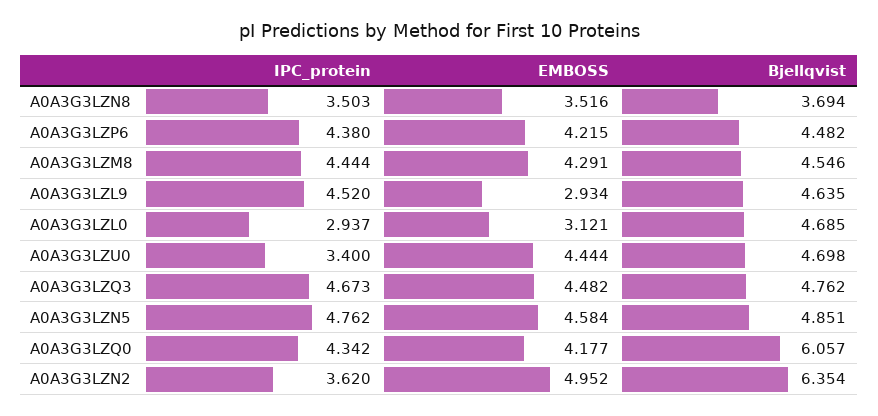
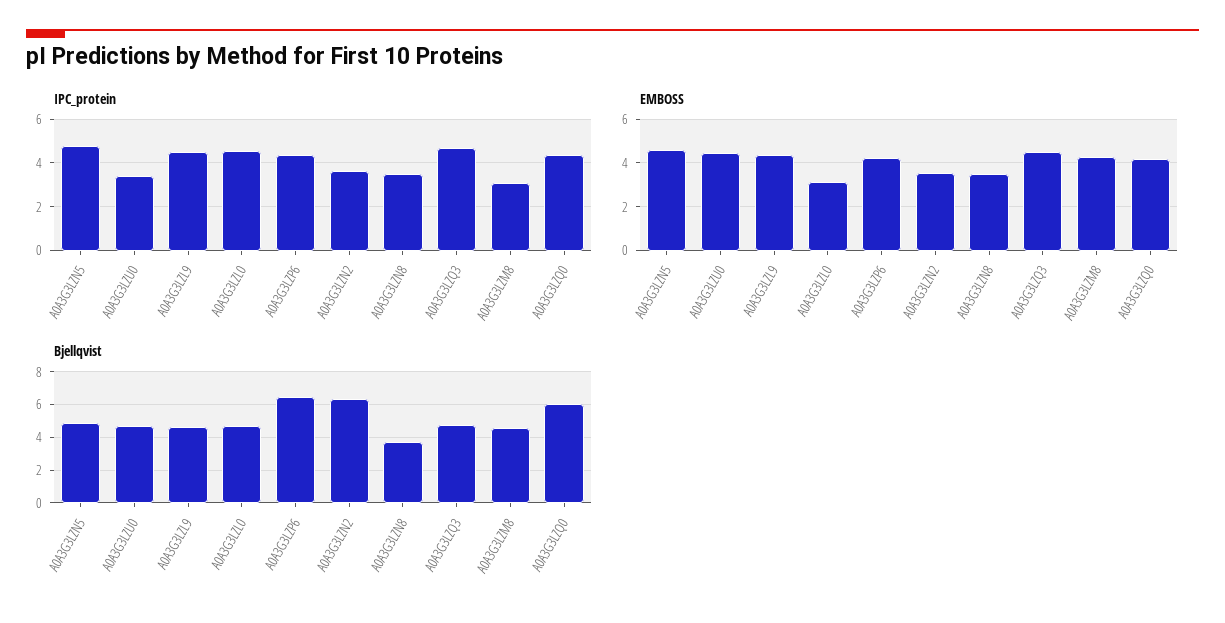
  {
    "IPC_protein": {
      "A0A3G3LZN8": 3.503,
      "A0A3G3LZP6": 4.38,
-     "A0A3G3LZM8": 4.444,
+     "A0A3G3LZM8": 3,
      "A0A3G3LZL9": 4.52,
-     "A0A3G3LZL0": 2.937,
+     "A0A3G3LZL0": 4.5,
      "A0A3G3LZU0": 3.4,
      "A0A3G3LZQ3": 4.673,
      "A0A3G3LZN5": 4.762,
      "A0A3G3LZQ0": 4.342,
      "A0A3G3LZN2": 3.62
    },
    "EMBOSS": {
      "A0A3G3LZN8": 3.516,
      "A0A3G3LZP6": 4.215,
      "A0A3G3LZM8": 4.291,
-     "A0A3G3LZL9": 2.934,
+     "A0A3G3LZL9": 4.5,
      "A0A3G3LZL0": 3.121,
      "A0A3G3LZU0": 4.444,
      "A0A3G3LZQ3": 4.482,
      "A0A3G3LZN5": 4.584,
      "A0A3G3LZQ0": 4.177,
-     "A0A3G3LZN2": 4.952
+     "A0A3G3LZN2": 3.5
    },
    "Bjellqvist": {
      "A0A3G3LZN8": 3.694,
-     "A0A3G3LZP6": 4.482,
+     "A0A3G3LZP6": 6.5,
      "A0A3G3LZM8": 4.546,
      "A0A3G3LZL9": 4.635,
      "A0A3G3LZL0": 4.685,
      "A0A3G3LZU0": 4.698,
      "A0A3G3LZQ3": 4.762,
      "A0A3G3LZN5": 4.851,
      "A0A3G3LZQ0": 6.057,
      "A0A3G3LZN2": 6.354
    }
  }

